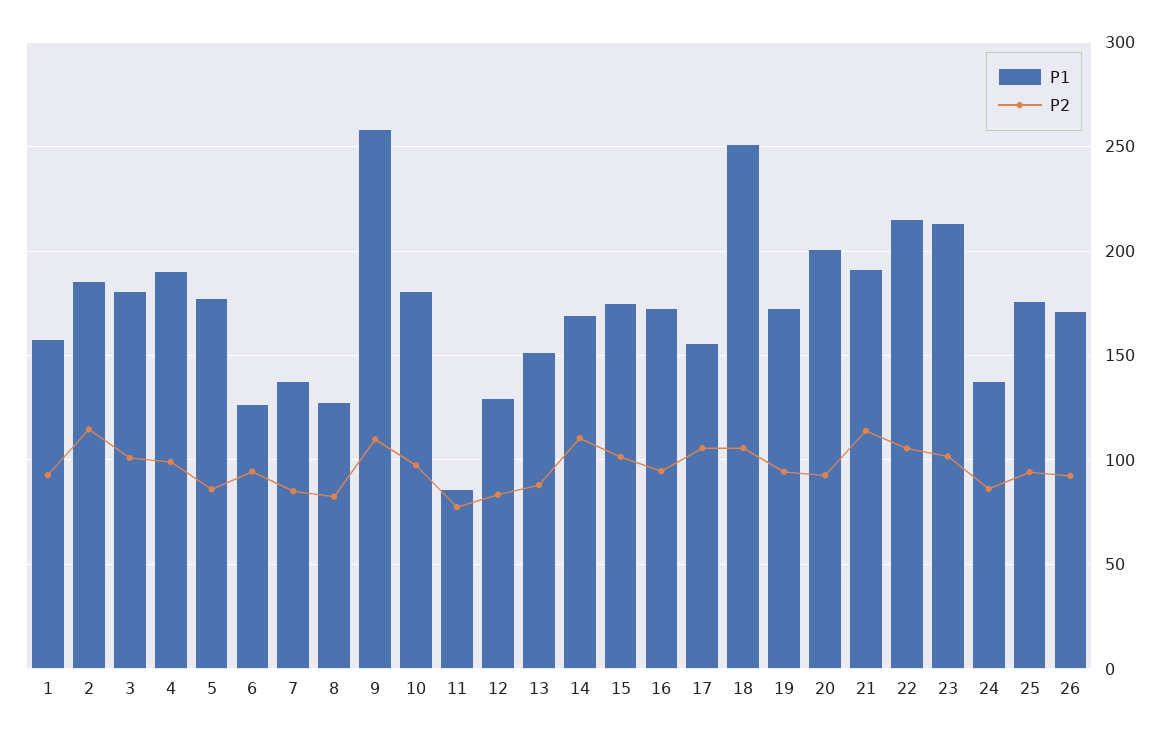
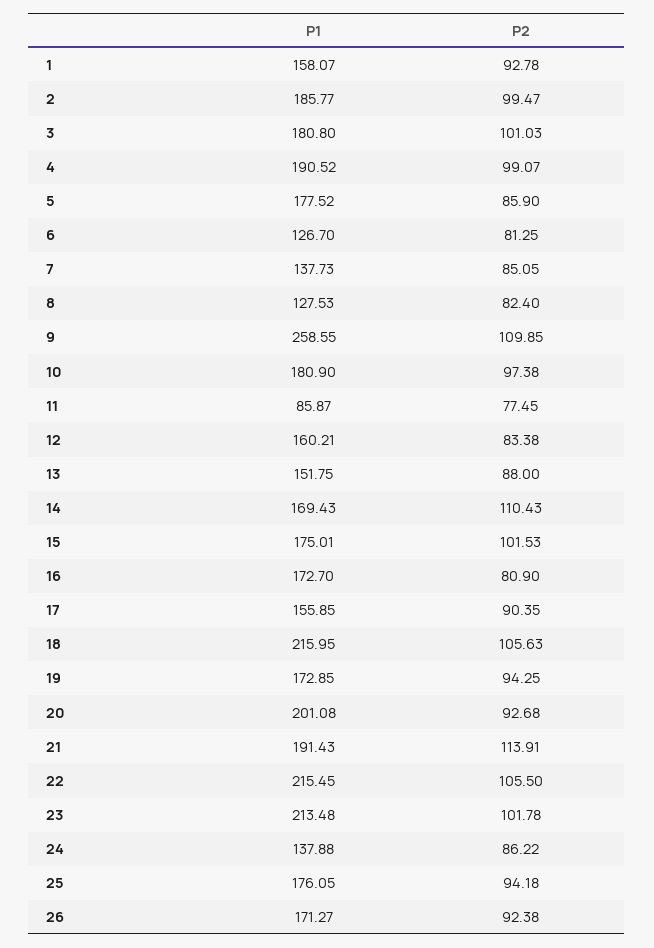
  {
    "P1": {
      "1": 158.07,
      "2": 185.77,
      "3": 180.8,
      "4": 190.52,
      "5": 177.52,
      "6": 126.7,
      "7": 137.73,
      "8": 127.53,
      "9": 258.55,
      "10": 180.9,
      "11": 85.87,
-     "12": 130,
+     "12": 160.21,
      "13": 151.75,
      "14": 169.43,
      "15": 175.01,
      "16": 172.7,
      "17": 155.85,
-     "18": 250,
+     "18": 215.95,
      "19": 172.85,
      "20": 201.08,
      "21": 191.43,
      "22": 215.45,
      "23": 213.48,
      "24": 137.88,
      "25": 176.05,
      "26": 171.27
    },
    "P2": {
      "1": 92.78,
-     "2": 115,
+     "2": 99.47,
      "3": 101.03,
      "4": 99.07,
      "5": 85.9,
-     "6": 95,
+     "6": 81.25,
      "7": 85.05,
      "8": 82.4,
      "9": 109.85,
      "10": 97.38,
      "11": 77.45,
      "12": 83.38,
      "13": 88,
      "14": 110.43,
      "15": 101.53,
-     "16": 95,
+     "16": 80.9,
-     "17": 105,
+     "17": 90.35,
      "18": 105.63,
      "19": 94.25,
      "20": 92.68,
      "21": 113.91,
      "22": 105.5,
      "23": 101.78,
      "24": 86.22,
      "25": 94.18,
      "26": 92.38
    }
  }

